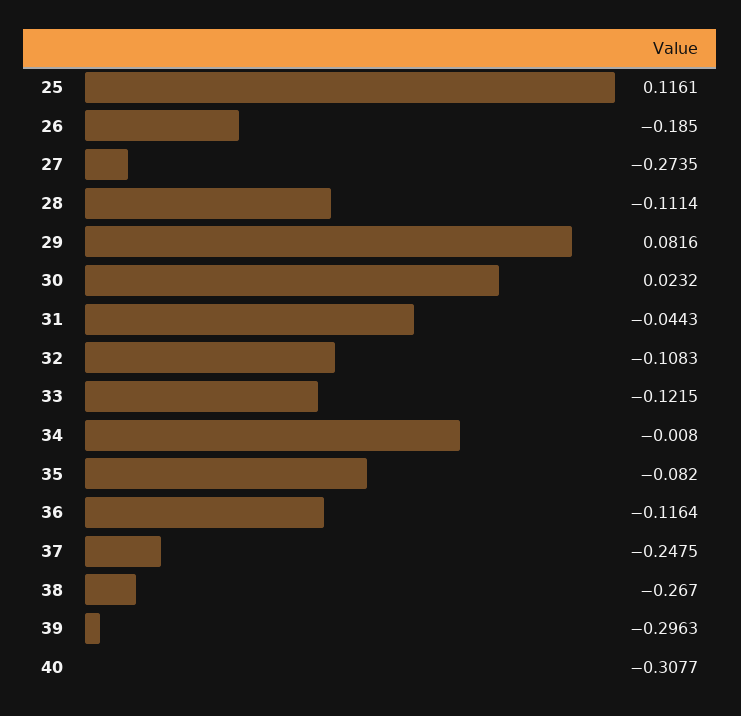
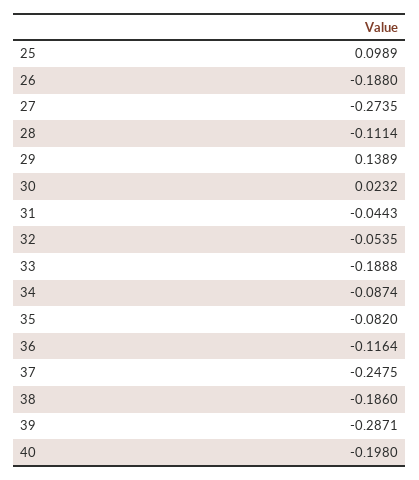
  {
-   "25": 0.1161,
+   "25": 0.0989,
-   "26": -0.185,
+   "26": -0.188,
    "27": -0.2735,
    "28": -0.1114,
-   "29": 0.0816,
+   "29": 0.1389,
    "30": 0.0232,
    "31": -0.0443,
-   "32": -0.1083,
+   "32": -0.0535,
-   "33": -0.1215,
+   "33": -0.1888,
-   "34": -0.008,
+   "34": -0.0874,
    "35": -0.082,
    "36": -0.1164,
    "37": -0.2475,
-   "38": -0.267,
+   "38": -0.186,
-   "39": -0.2963,
+   "39": -0.2871,
-   "40": -0.3077
+   "40": -0.198
  }

